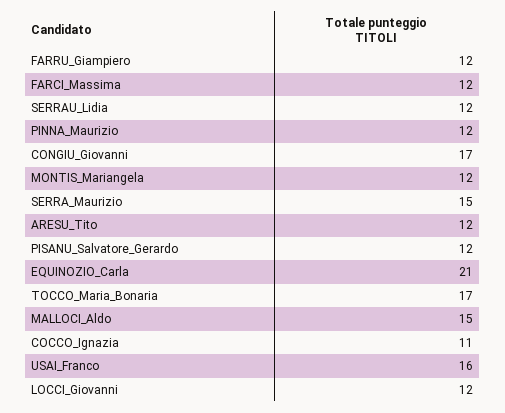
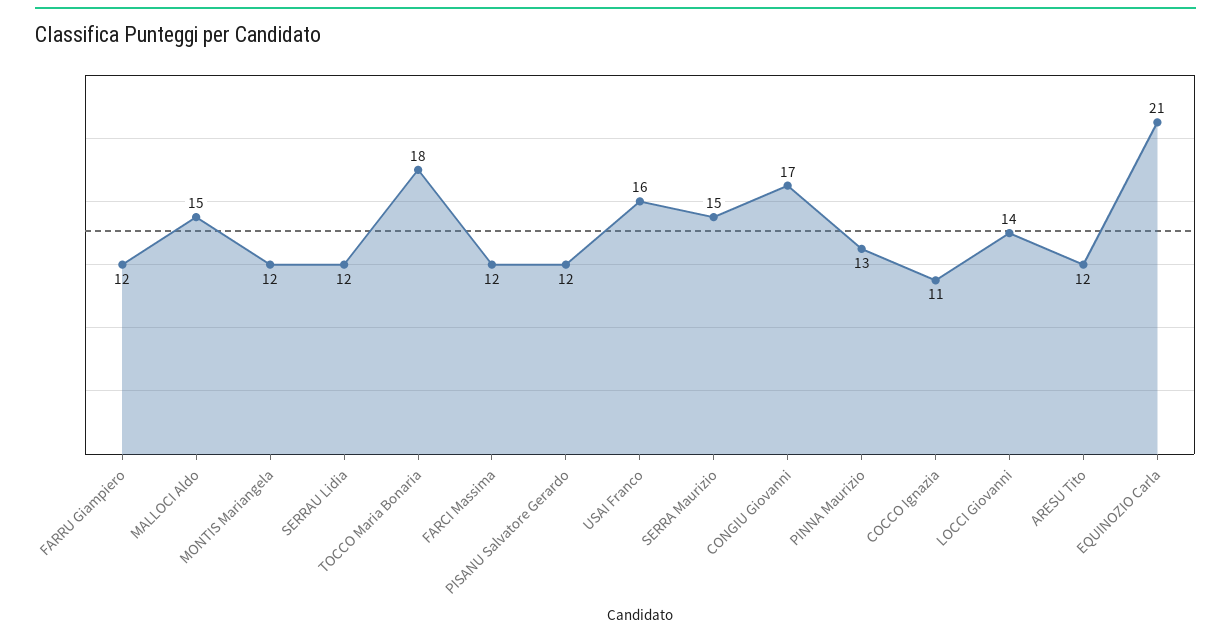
  {
    "FARRU_Giampiero": 12,
    "FARCI_Massima": 12,
    "SERRAU_Lidia": 12,
-   "PINNA_Maurizio": 12,
+   "PINNA_Maurizio": 13,
    "CONGIU_Giovanni": 17,
    "MONTIS_Mariangela": 12,
    "SERRA_Maurizio": 15,
    "ARESU_Tito": 12,
    "PISANU_Salvatore_Gerardo": 12,
    "EQUINOZIO_Carla": 21,
-   "TOCCO_Maria_Bonaria": 17,
+   "TOCCO_Maria_Bonaria": 18,
    "MALLOCI_Aldo": 15,
    "COCCO_Ignazia": 11,
    "USAI_Franco": 16,
-   "LOCCI_Giovanni": 12
+   "LOCCI_Giovanni": 14
  }

